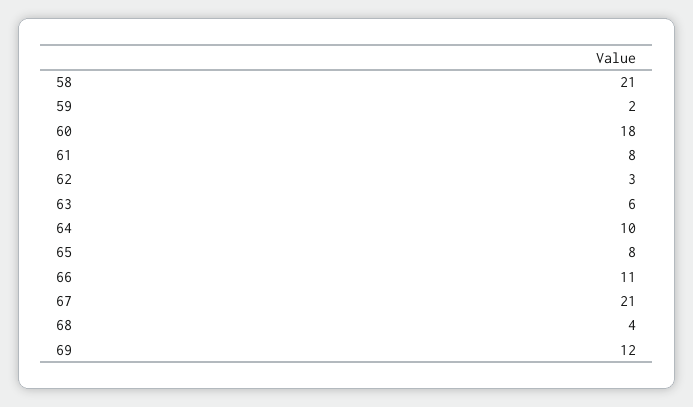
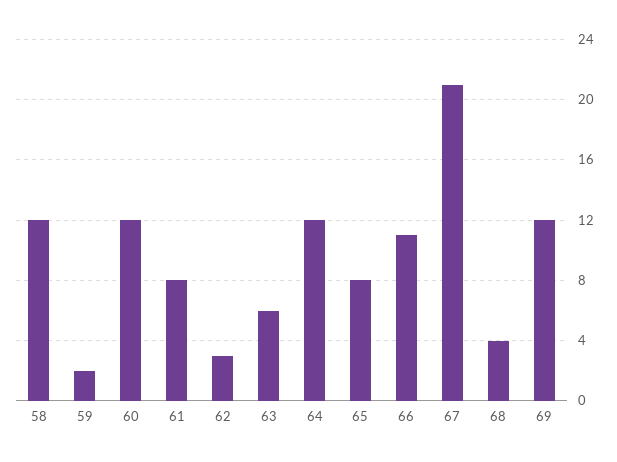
  {
-   "58": 21,
+   "58": 12,
    "59": 2,
-   "60": 18,
+   "60": 12,
    "61": 8,
    "62": 3,
    "63": 6,
-   "64": 10,
+   "64": 12,
    "65": 8,
    "66": 11,
    "67": 21,
    "68": 4,
    "69": 12
  }

